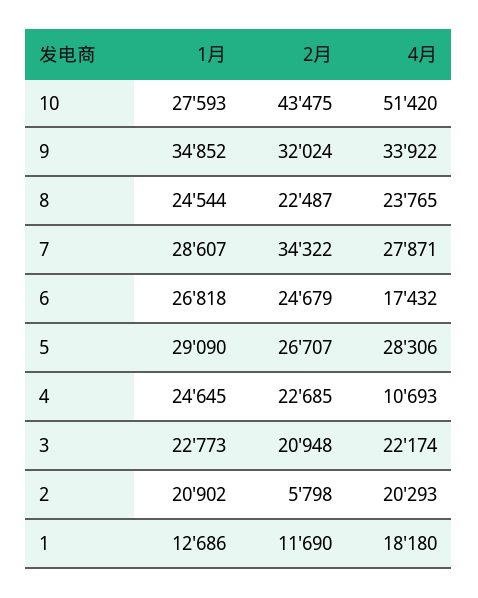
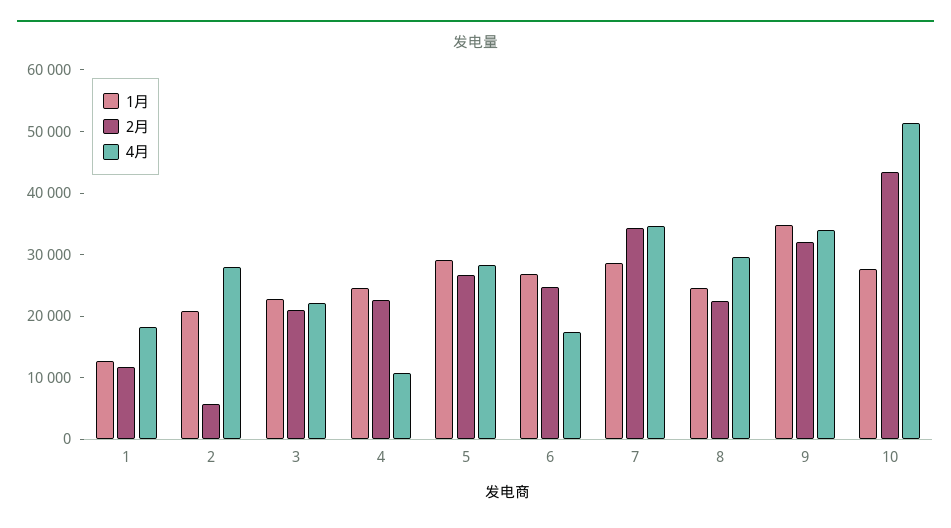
  {
    "1月": {
      "10": 27593,
      "9": 34852,
      "8": 24544,
      "7": 28607,
      "6": 26818,
      "5": 29090,
      "4": 24645,
      "3": 22773,
      "2": 20902,
      "1": 12686
    },
    "2月": {
      "10": 43475,
      "9": 32024,
      "8": 22487,
      "7": 34322,
      "6": 24679,
      "5": 26707,
      "4": 22685,
      "3": 20948,
      "2": 5798,
      "1": 11690
    },
    "4月": {
      "10": 51420,
      "9": 33922,
-     "8": 23765,
+     "8": 30000,
-     "7": 27871,
+     "7": 34000,
      "6": 17432,
      "5": 28306,
      "4": 10693,
      "3": 22174,
-     "2": 20293,
+     "2": 28000,
      "1": 18180
    }
  }

